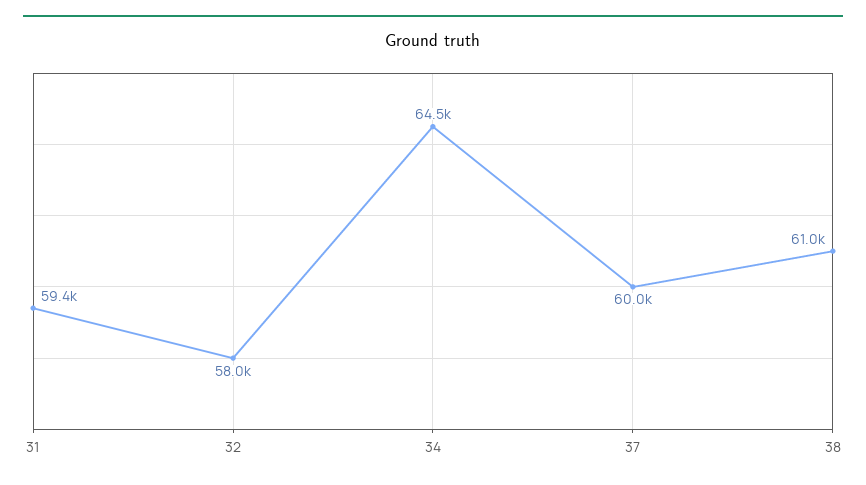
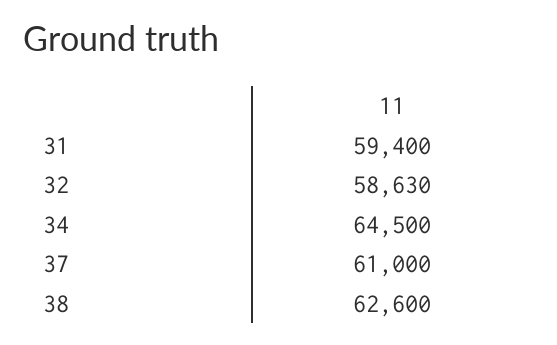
  {
    "31": 59400,
-   "32": 58000,
+   "32": 58630,
    "34": 64500,
-   "37": 60000,
+   "37": 61000,
-   "38": 61000
+   "38": 62600
  }

